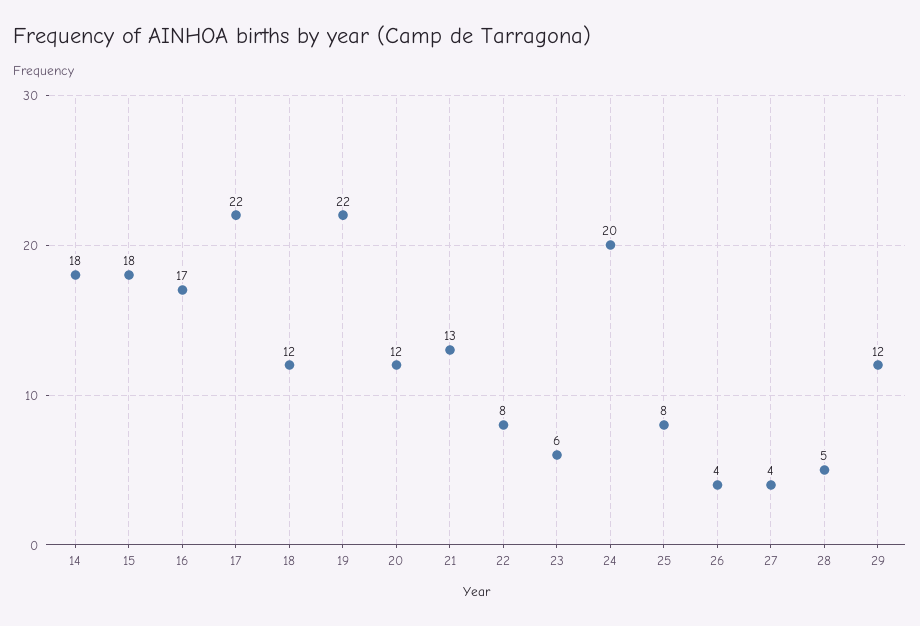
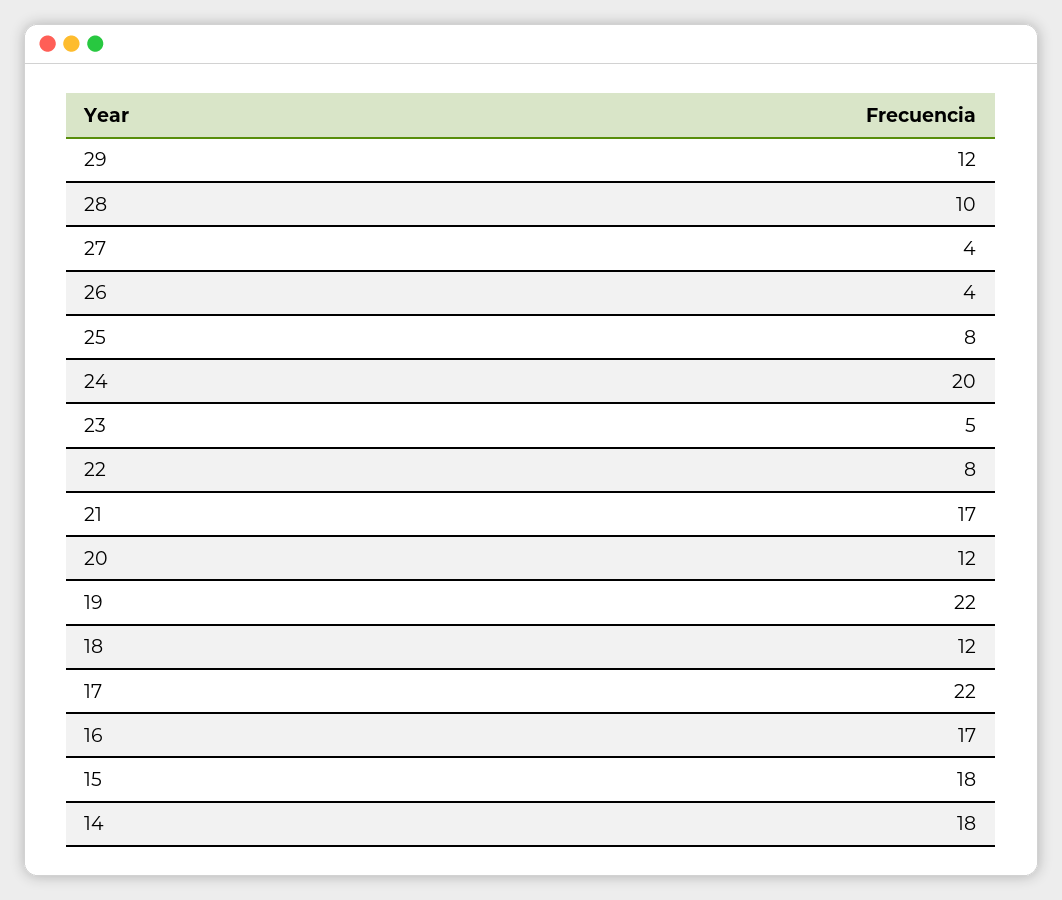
  {
    "14": 18,
    "15": 18,
    "16": 17,
    "17": 22,
    "18": 12,
    "19": 22,
    "20": 12,
-   "21": 13,
+   "21": 17,
    "22": 8,
-   "23": 6,
+   "23": 5,
    "24": 20,
    "25": 8,
    "26": 4,
    "27": 4,
-   "28": 5,
+   "28": 10,
    "29": 12
  }

